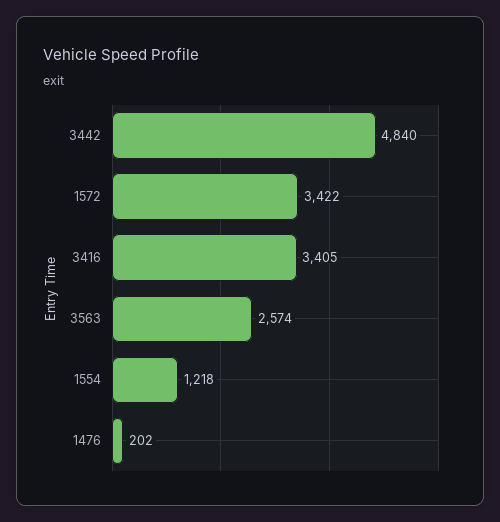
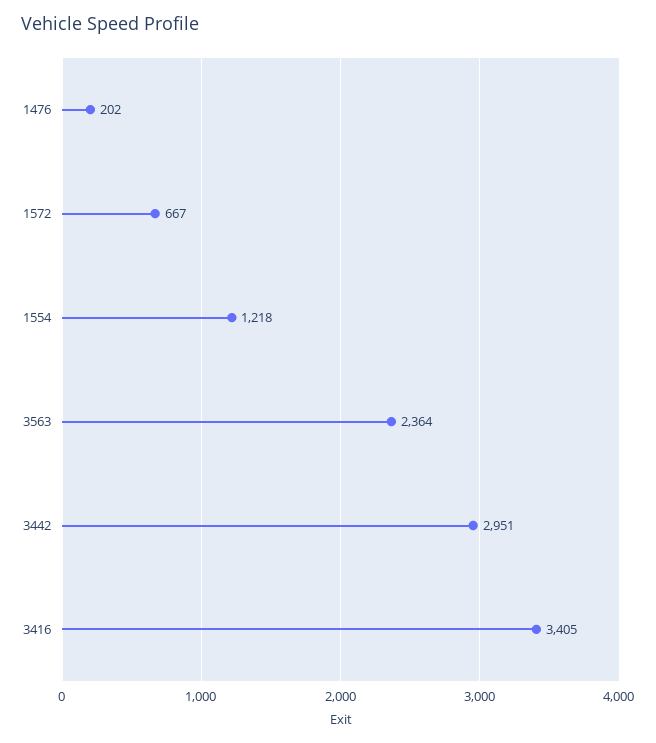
  {
-   "3442": 4840,
+   "3442": 2951,
-   "1572": 3422,
+   "1572": 667,
    "3416": 3405,
-   "3563": 2574,
+   "3563": 2364,
    "1554": 1218,
    "1476": 202
  }

